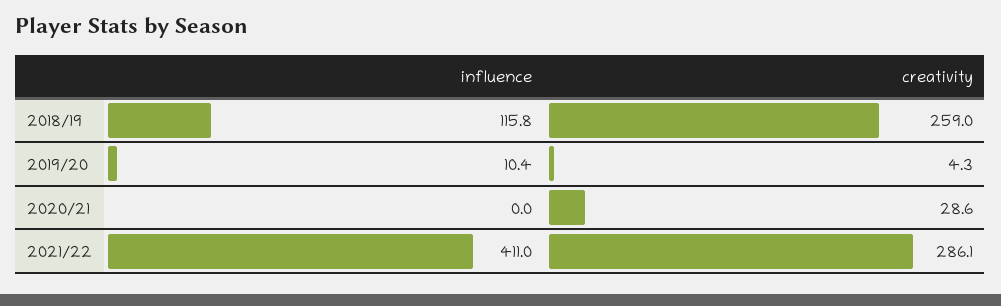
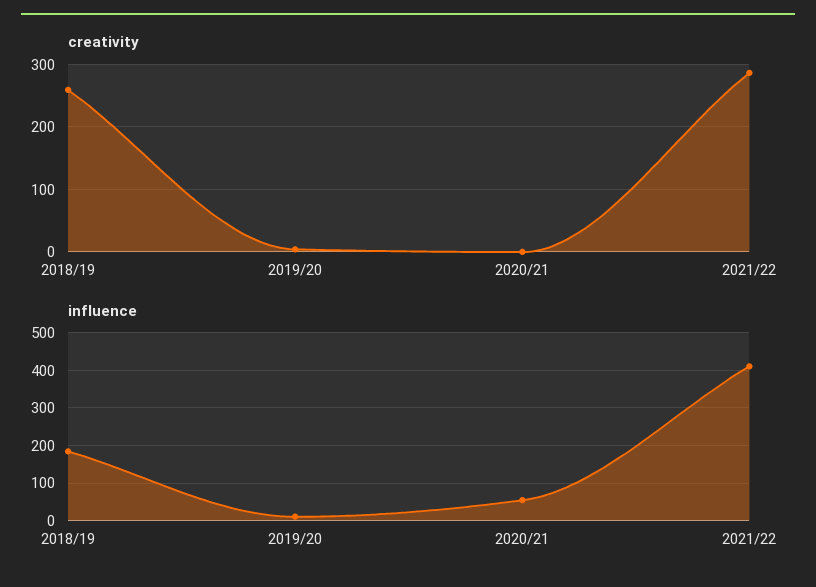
  {
    "influence": {
-     "2018/19": 115.8,
+     "2018/19": 180,
      "2019/20": 10.4,
-     "2020/21": 0,
+     "2020/21": 60,
      "2021/22": 411
    },
    "creativity": {
      "2018/19": 259,
      "2019/20": 4.3,
-     "2020/21": 28.6,
+     "2020/21": 0,
      "2021/22": 286.1
    }
  }

